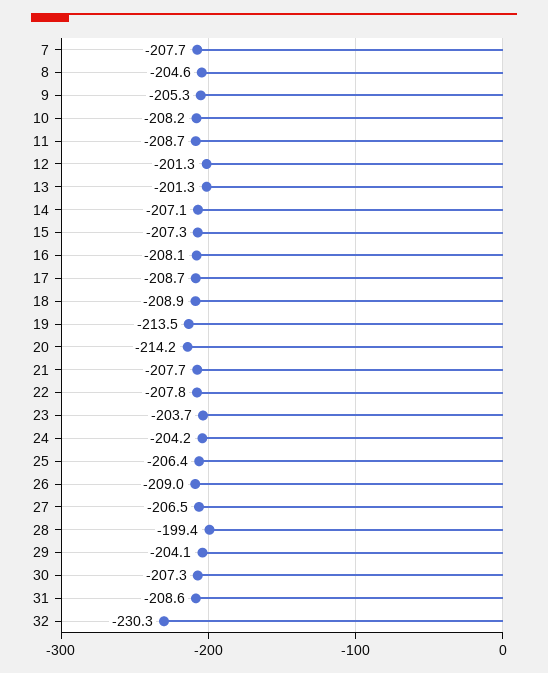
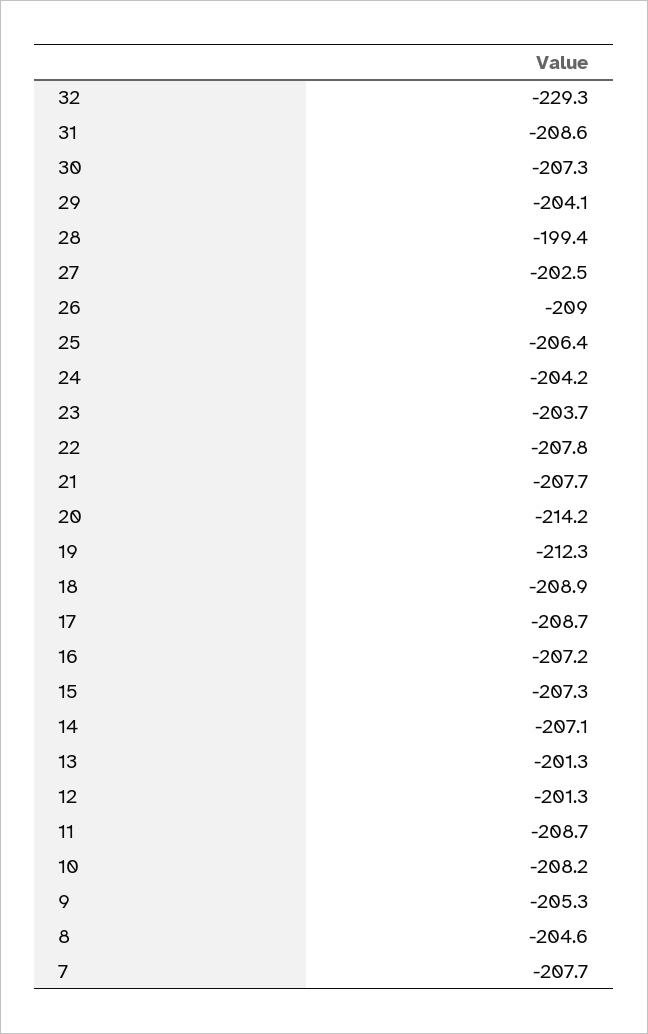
  {
    "7": -207.7,
    "8": -204.6,
    "9": -205.3,
    "10": -208.2,
    "11": -208.7,
    "12": -201.3,
    "13": -201.3,
    "14": -207.1,
    "15": -207.3,
-   "16": -208.1,
+   "16": -207.2,
    "17": -208.7,
    "18": -208.9,
-   "19": -213.5,
+   "19": -212.3,
    "20": -214.2,
    "21": -207.7,
    "22": -207.8,
    "23": -203.7,
    "24": -204.2,
    "25": -206.4,
    "26": -209,
-   "27": -206.5,
+   "27": -202.5,
    "28": -199.4,
    "29": -204.1,
    "30": -207.3,
    "31": -208.6,
-   "32": -230.3
+   "32": -229.3
  }

